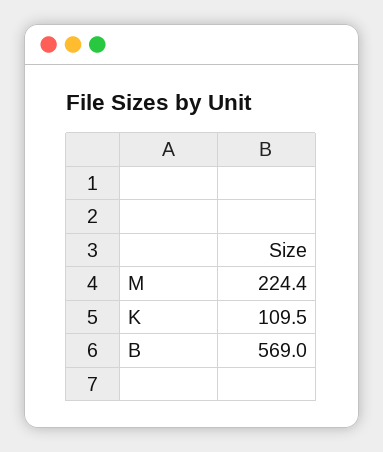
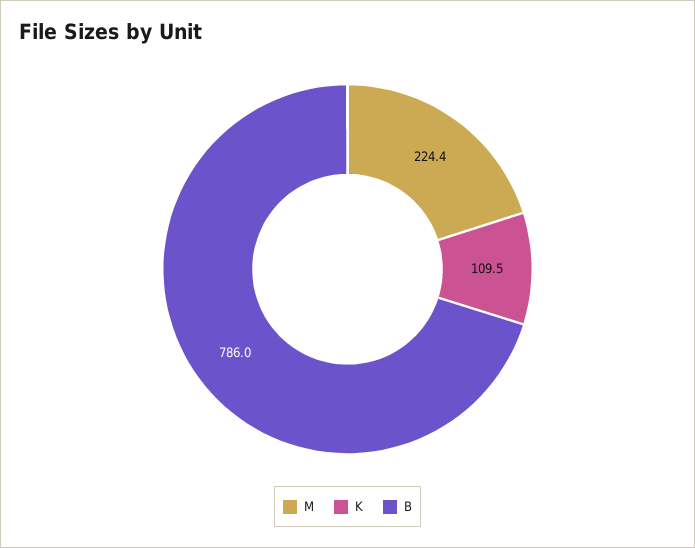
  {
    "M": 224.4,
    "K": 109.5,
-   "B": 569
+   "B": 786
  }

